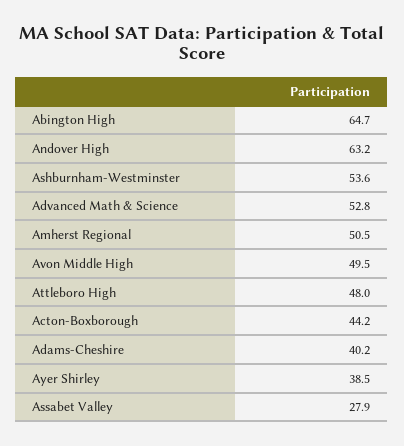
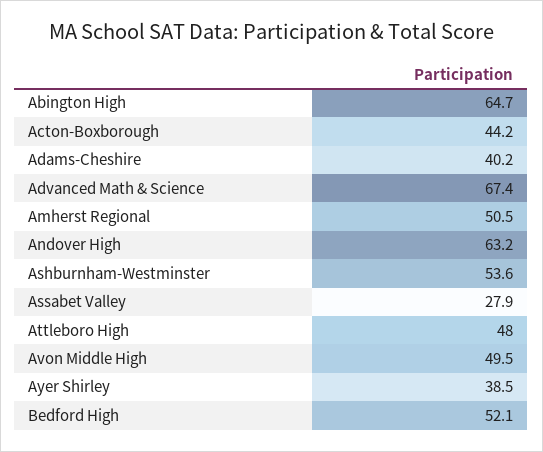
  {
    "Abington High": 64.7,
    "Andover High": 63.2,
    "Ashburnham-Westminster": 53.6,
-   "Advanced Math & Science": 52.8,
+   "Advanced Math & Science": 67.4,
    "Amherst Regional": 50.5,
    "Avon Middle High": 49.5,
    "Attleboro High": 48,
    "Acton-Boxborough": 44.2,
    "Adams-Cheshire": 40.2,
    "Ayer Shirley": 38.5,
-   "Assabet Valley": 27.9
+   "Assabet Valley": 27.9,
+   "Bedford High": 52.1
  }

